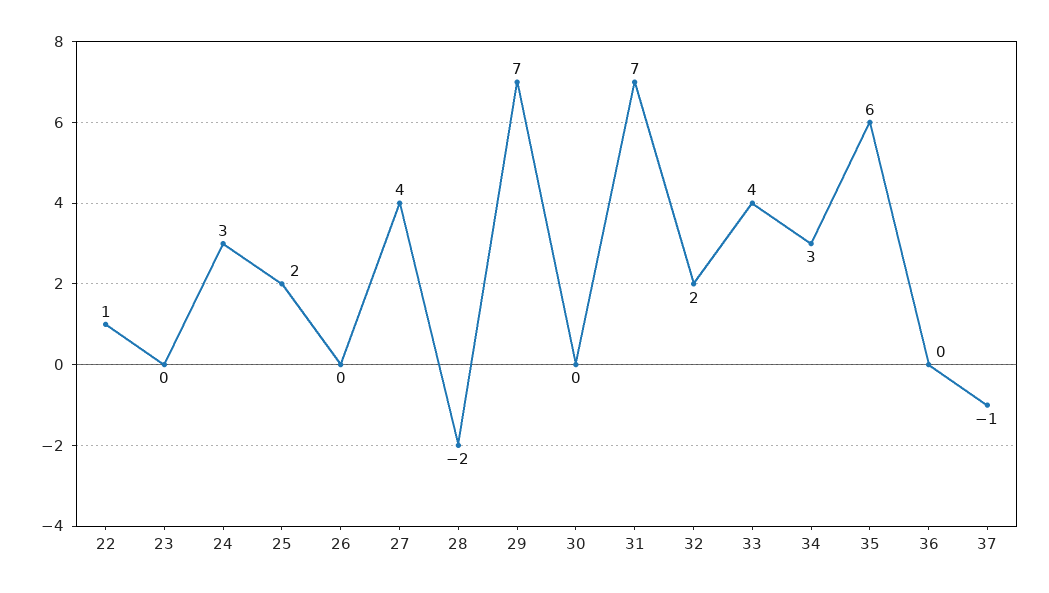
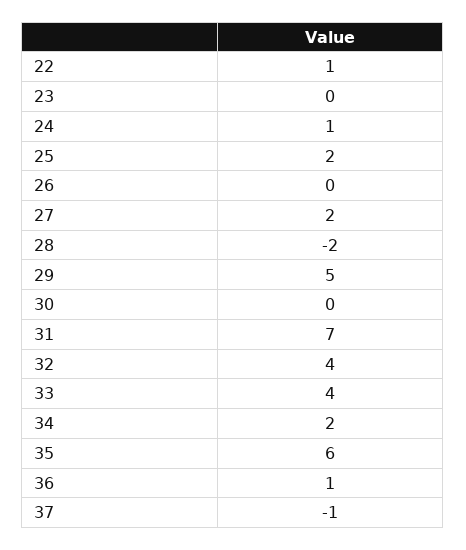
  {
    "22": 1,
    "23": 0,
-   "24": 3,
+   "24": 1,
    "25": 2,
    "26": 0,
-   "27": 4,
+   "27": 2,
    "28": -2,
-   "29": 7,
+   "29": 5,
    "30": 0,
    "31": 7,
-   "32": 2,
+   "32": 4,
    "33": 4,
-   "34": 3,
+   "34": 2,
    "35": 6,
-   "36": 0,
+   "36": 1,
    "37": -1
  }

